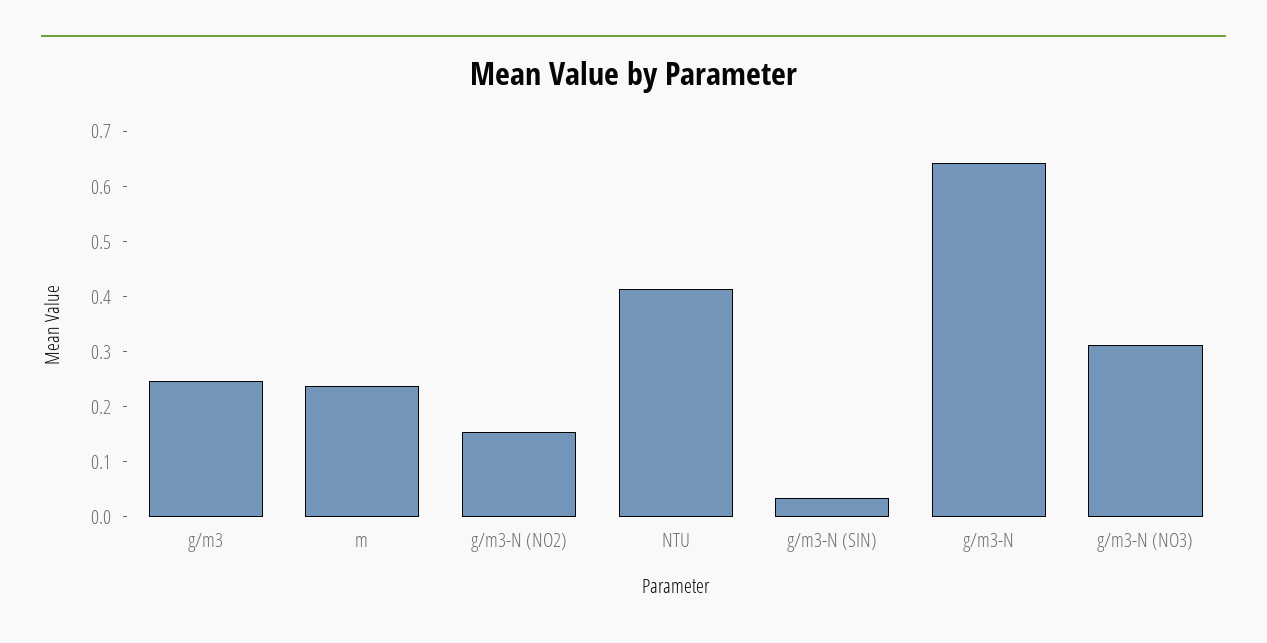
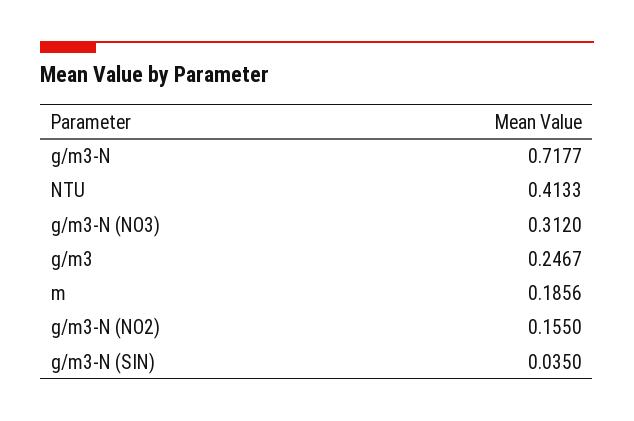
  {
    "g/m3": 0.2467,
-   "m": 0.24,
+   "m": 0.1856,
    "g/m3-N (NO2)": 0.155,
    "NTU": 0.4133,
    "g/m3-N (SIN)": 0.035,
-   "g/m3-N": 0.64,
+   "g/m3-N": 0.7177,
    "g/m3-N (NO3)": 0.312
  }

